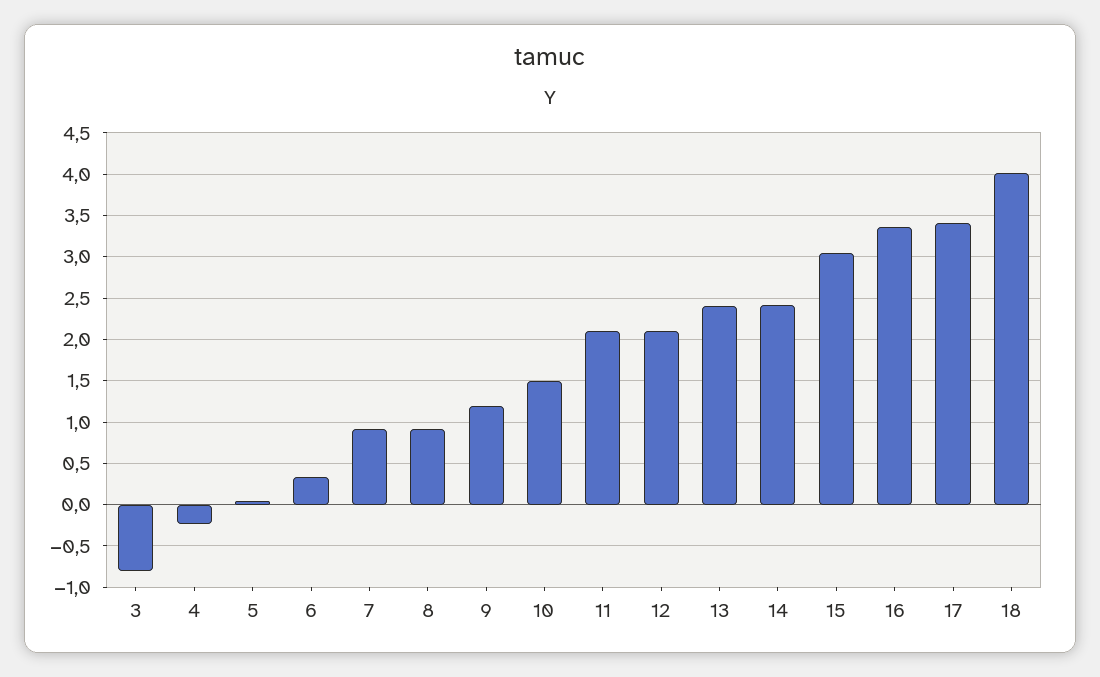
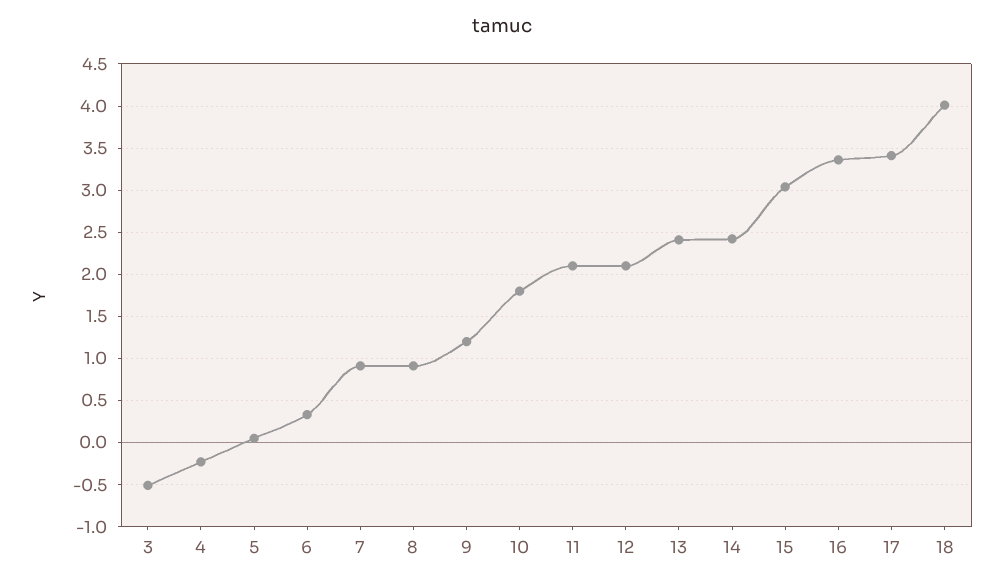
  {
-   "3": -0.8,
+   "3": -0.5,
    "4": -0.2,
    "5": 0.1,
    "6": 0.3,
    "7": 0.9,
    "8": 0.9,
    "9": 1.2,
-   "10": 1.5,
+   "10": 1.8,
    "11": 2.1,
    "12": 2.1,
    "13": 2.4,
    "14": 2.4,
    "15": 3,
    "16": 3.4,
    "17": 3.4,
    "18": 4
  }

